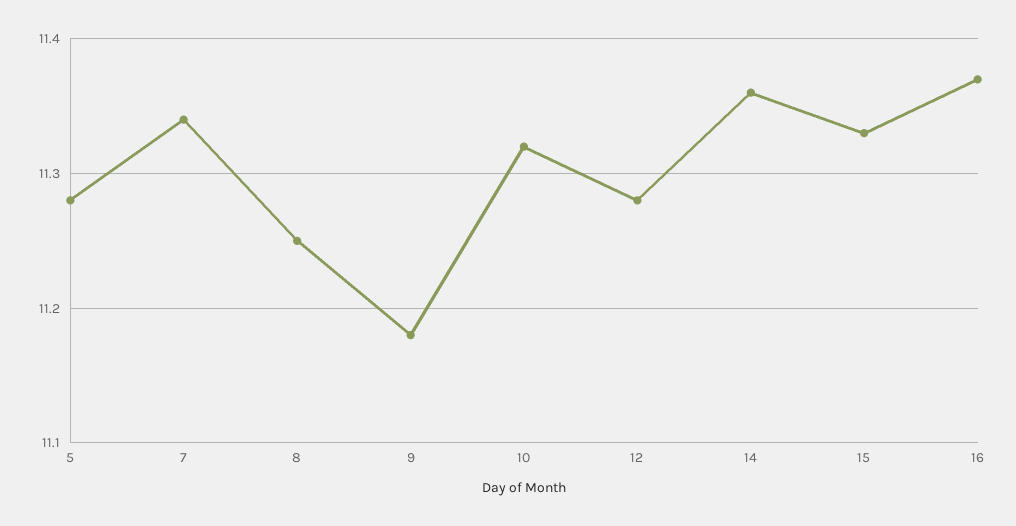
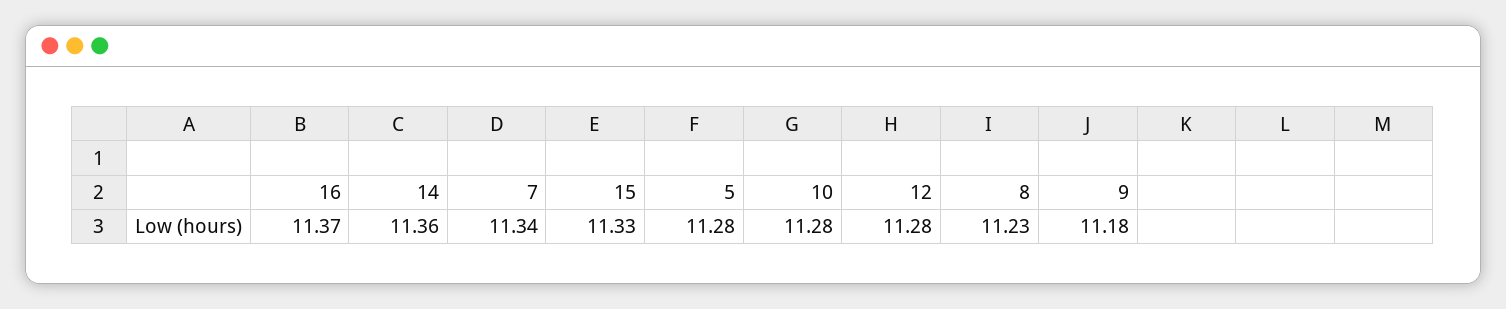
  {
    "5": 11.28,
    "7": 11.34,
-   "8": 11.25,
+   "8": 11.23,
    "9": 11.18,
-   "10": 11.32,
+   "10": 11.28,
    "12": 11.28,
    "14": 11.36,
    "15": 11.33,
    "16": 11.37
  }

